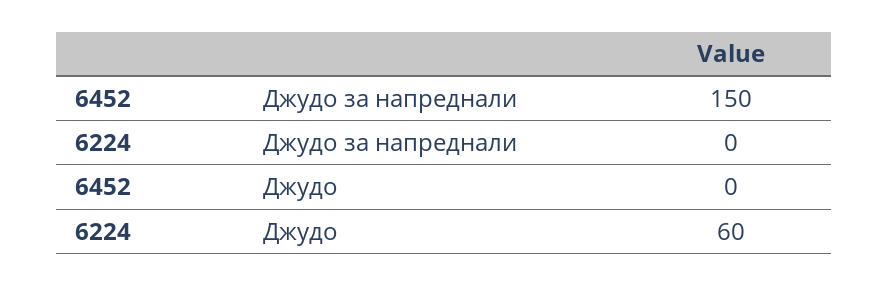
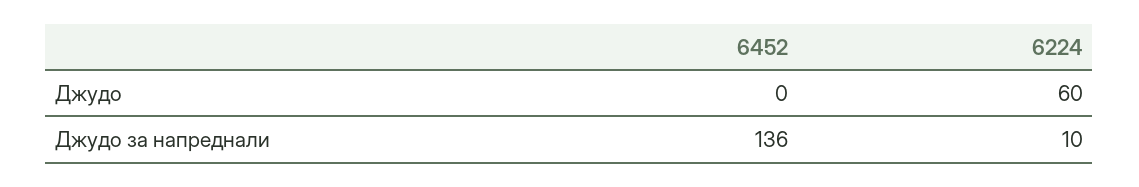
  {
    "6452": {
-     "Джудо за напреднали": 150,
+     "Джудо за напреднали": 136,
      "Джудо": 0
    },
    "6224": {
-     "Джудо за напреднали": 0,
+     "Джудо за напреднали": 10,
      "Джудо": 60
    }
  }

